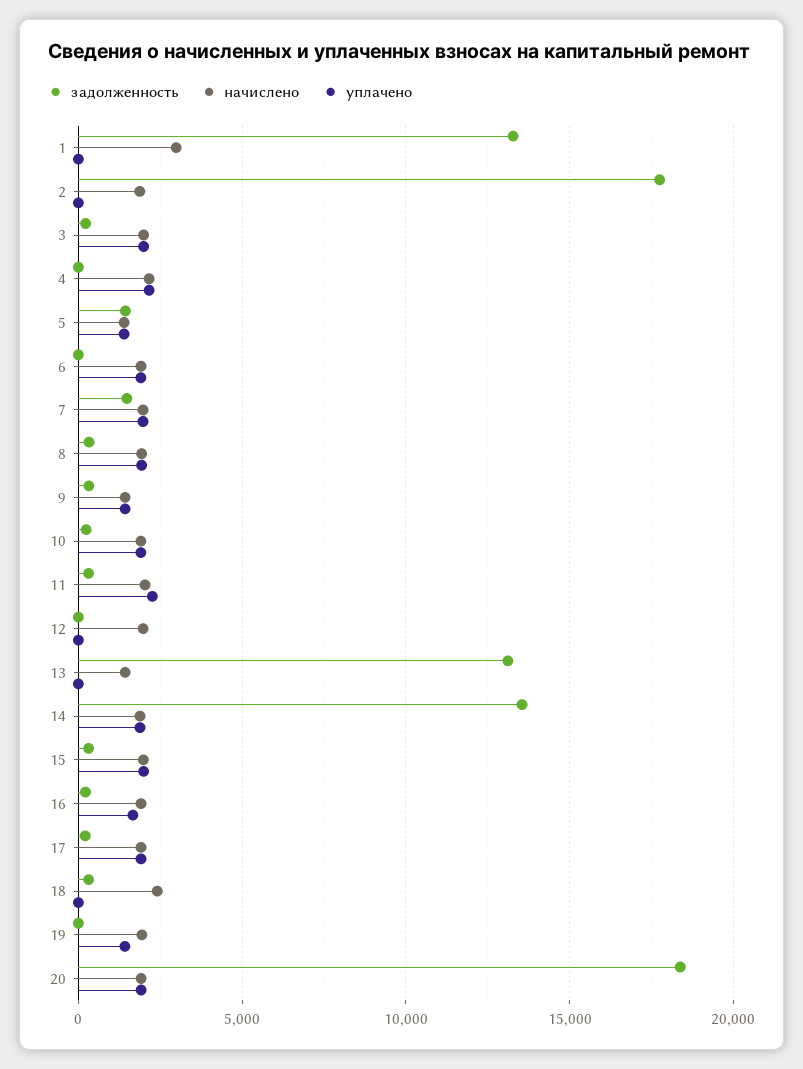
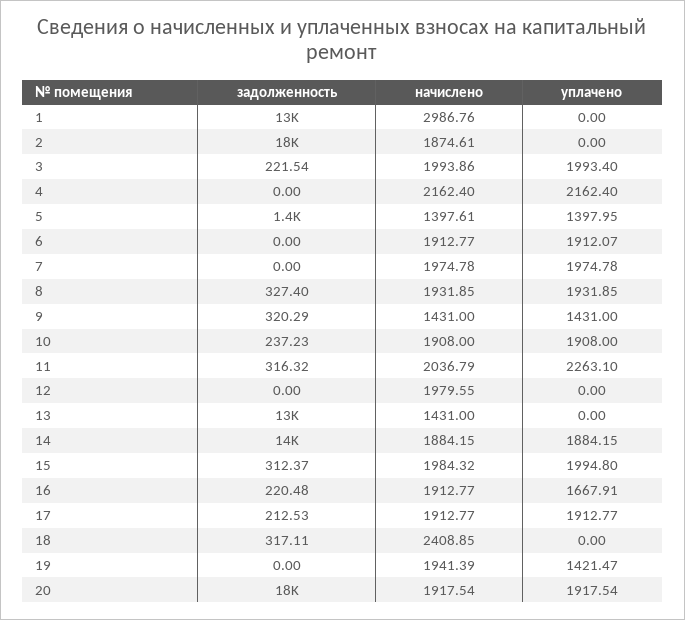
  {
    "задолженность": {
      "1": 13000,
      "2": 18000,
      "3": 221.54,
      "4": 0,
      "5": 1400,
      "6": 0,
-     "7": 1500,
+     "7": 0,
      "8": 327.4,
      "9": 320.29,
      "10": 237.23,
      "11": 316.32,
      "12": 0,
      "13": 13000,
      "14": 14000,
      "15": 312.37,
      "16": 220.48,
      "17": 212.53,
      "18": 317.11,
      "19": 0,
      "20": 18000
    },
    "начислено": {
      "1": 2986.76,
      "2": 1874.61,
      "3": 1993.86,
      "4": 2162.4,
      "5": 1397.61,
      "6": 1912.77,
      "7": 1974.78,
      "8": 1931.85,
      "9": 1431,
      "10": 1908,
      "11": 2036.79,
      "12": 1979.55,
      "13": 1431,
      "14": 1884.15,
      "15": 1984.32,
      "16": 1912.77,
      "17": 1912.77,
      "18": 2408.85,
      "19": 1941.39,
      "20": 1917.54
    },
    "уплачено": {
      "1": 0,
      "2": 0,
      "3": 1993.4,
      "4": 2162.4,
      "5": 1397.95,
      "6": 1912.07,
      "7": 1974.78,
      "8": 1931.85,
      "9": 1431,
      "10": 1908,
      "11": 2263.1,
      "12": 0,
      "13": 0,
      "14": 1884.15,
      "15": 1994.8,
      "16": 1667.91,
      "17": 1912.77,
      "18": 0,
      "19": 1421.47,
      "20": 1917.54
    }
  }

